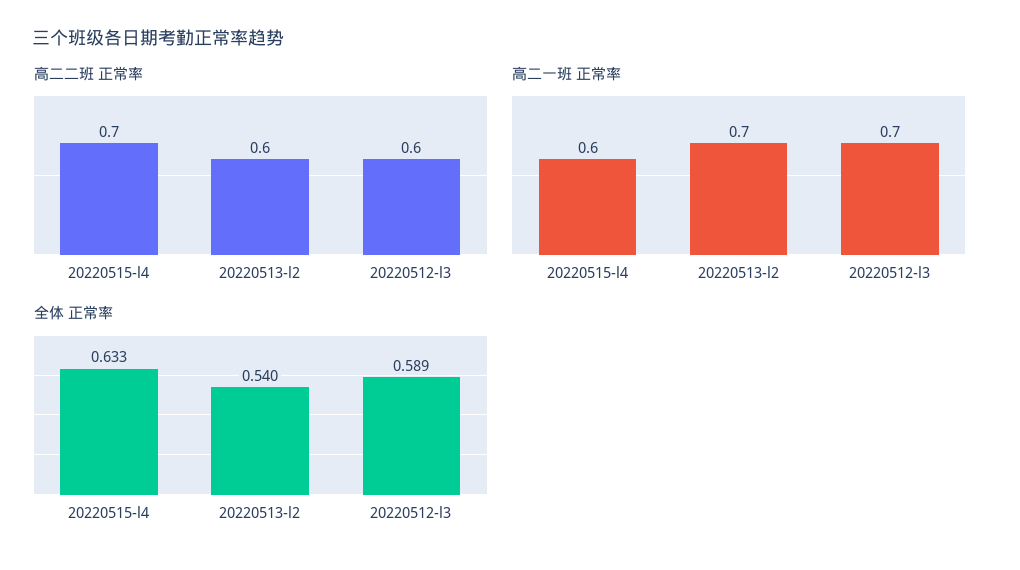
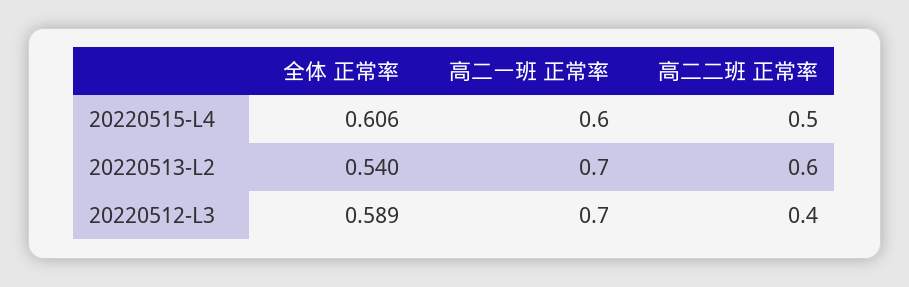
  {
    "高二二班 正常率": {
-     "20220515-l4": 0.7,
+     "20220515-l4": 0.5,
      "20220513-l2": 0.6,
-     "20220512-l3": 0.6
+     "20220512-l3": 0.4
    },
    "高二一班 正常率": {
      "20220515-l4": 0.6,
      "20220513-l2": 0.7,
      "20220512-l3": 0.7
    },
    "全体 正常率": {
-     "20220515-l4": 0.633,
+     "20220515-l4": 0.606,
      "20220513-l2": 0.54,
      "20220512-l3": 0.589
    }
  }

